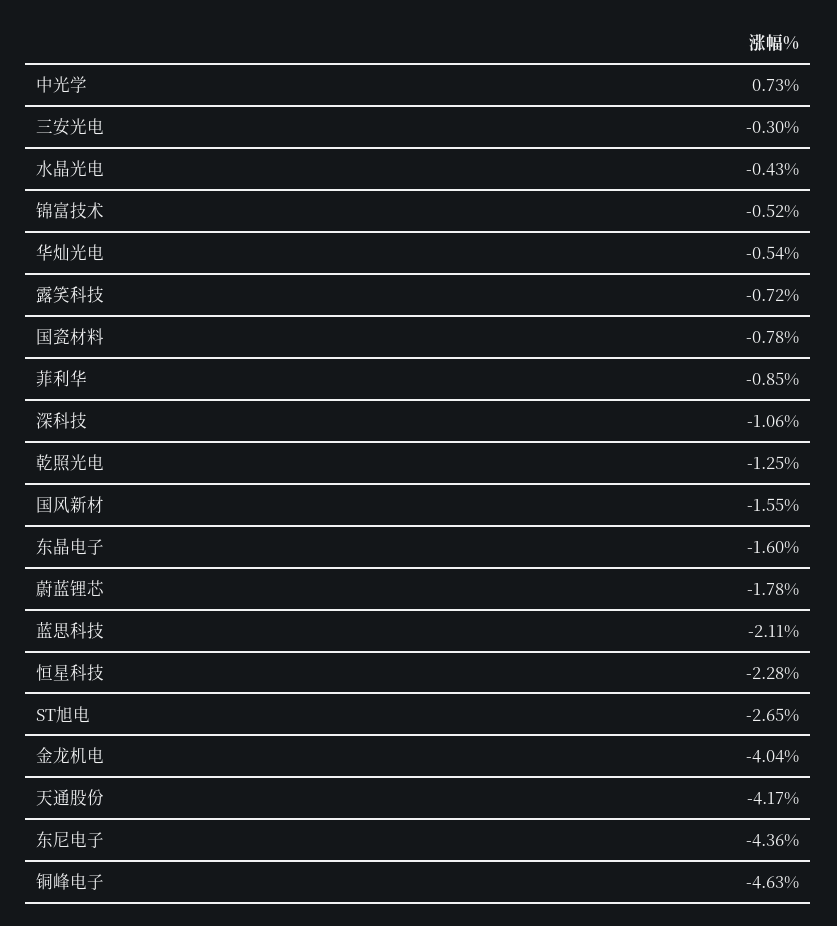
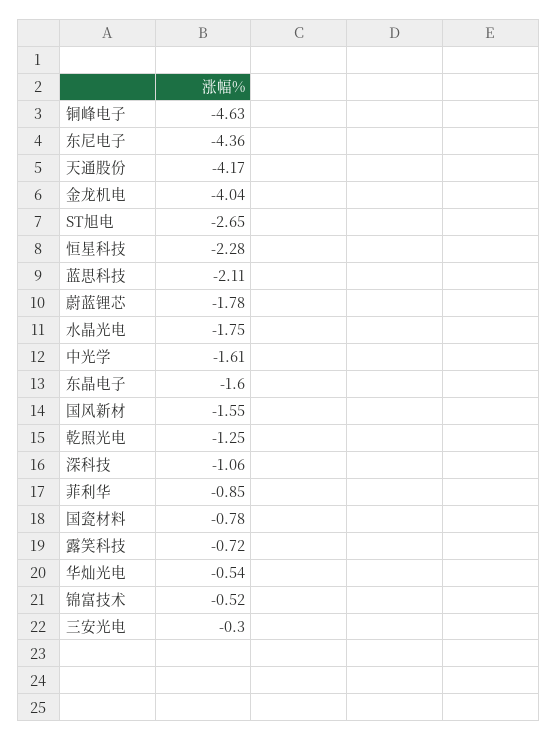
  {
-   "中光学": 0.73,
+   "中光学": -1.61,
    "三安光电": -0.3,
-   "水晶光电": -0.43,
+   "水晶光电": -1.75,
    "锦富技术": -0.52,
    "华灿光电": -0.54,
    "露笑科技": -0.72,
    "国瓷材料": -0.78,
    "菲利华": -0.85,
    "深科技": -1.06,
    "乾照光电": -1.25,
    "国风新材": -1.55,
    "东晶电子": -1.6,
    "蔚蓝锂芯": -1.78,
    "蓝思科技": -2.11,
    "恒星科技": -2.28,
    "ST旭电": -2.65,
    "金龙机电": -4.04,
    "天通股份": -4.17,
    "东尼电子": -4.36,
    "铜峰电子": -4.63
  }

